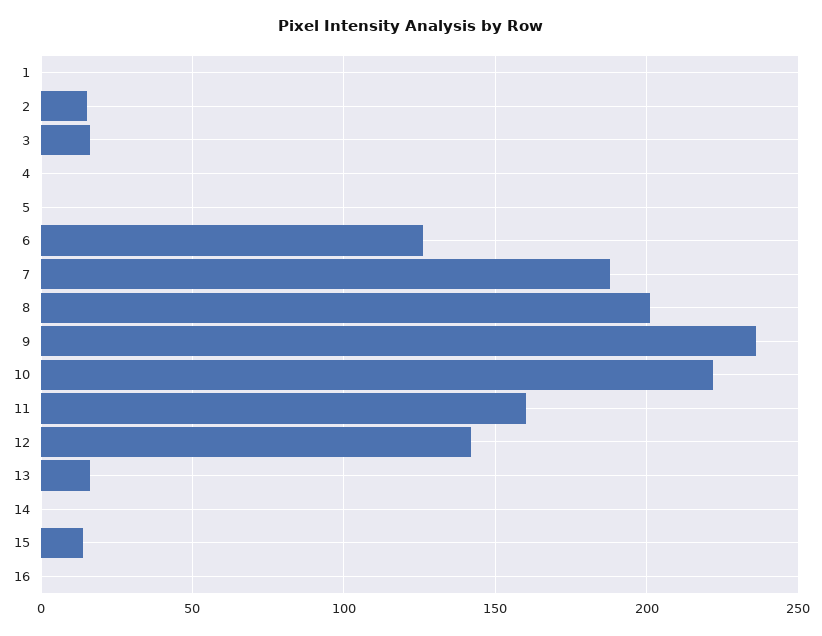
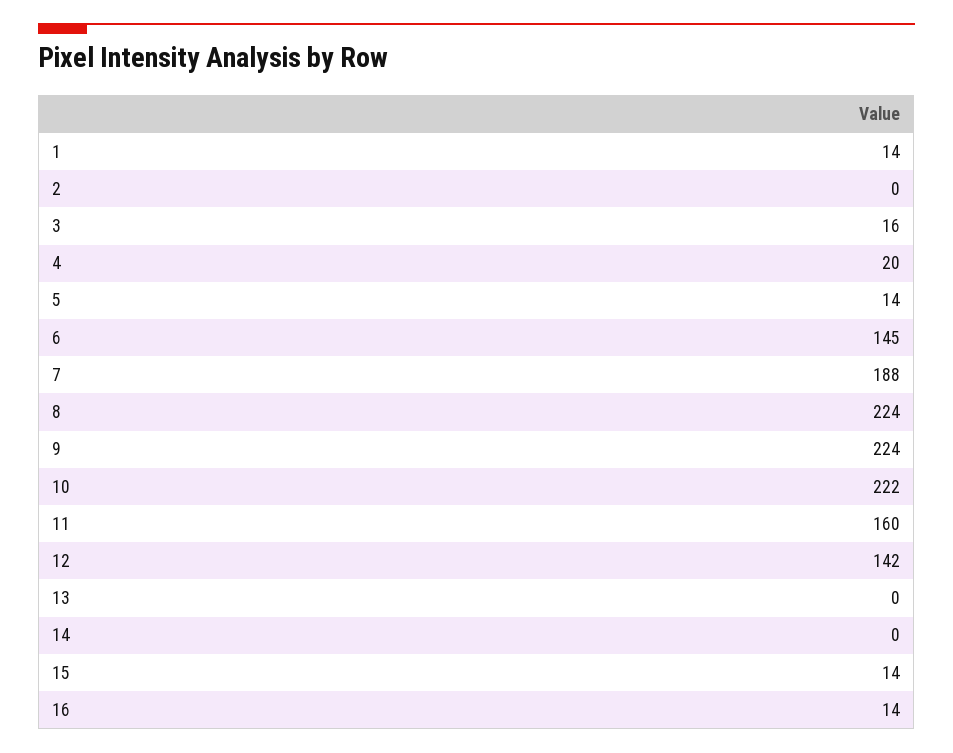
  {
-   "1": 0,
+   "1": 14,
-   "2": 15,
+   "2": 0,
    "3": 16,
-   "4": 0,
+   "4": 20,
-   "5": 0,
+   "5": 14,
-   "6": 125,
+   "6": 145,
    "7": 188,
-   "8": 200,
+   "8": 224,
-   "9": 235,
+   "9": 224,
    "10": 222,
    "11": 160,
    "12": 142,
-   "13": 15,
+   "13": 0,
    "14": 0,
    "15": 14,
-   "16": 0
+   "16": 14
  }

